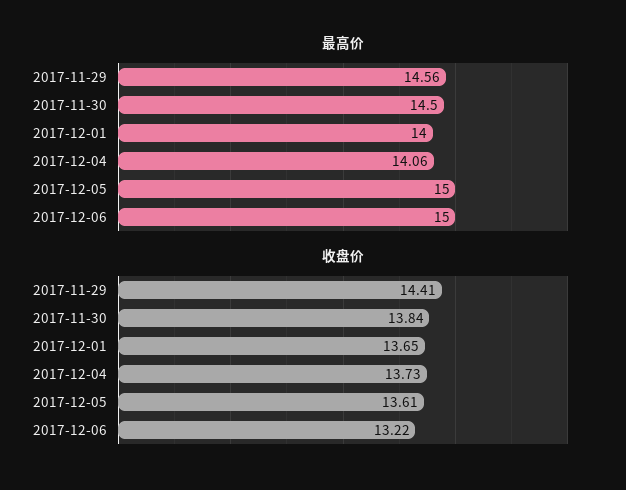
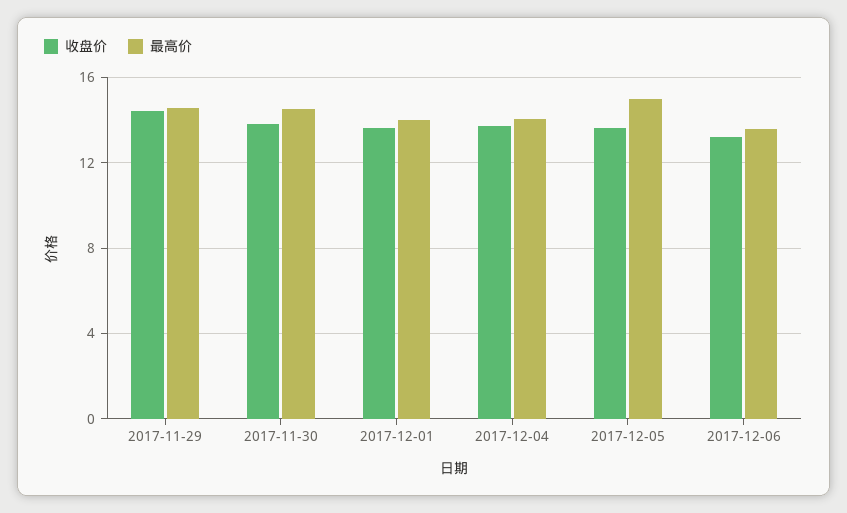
  {
    "最高价": {
      "2017-11-29": 14.56,
      "2017-11-30": 14.5,
      "2017-12-01": 14,
      "2017-12-04": 14.06,
      "2017-12-05": 15,
-     "2017-12-06": 15
+     "2017-12-06": 13.5
    },
    "收盘价": {
      "2017-11-29": 14.41,
      "2017-11-30": 13.84,
      "2017-12-01": 13.65,
      "2017-12-04": 13.73,
      "2017-12-05": 13.61,
      "2017-12-06": 13.22
    }
  }

